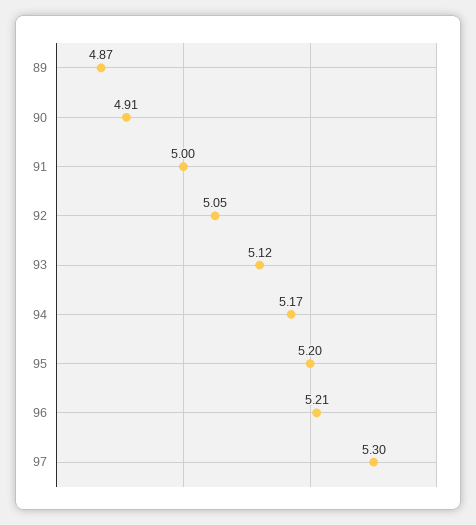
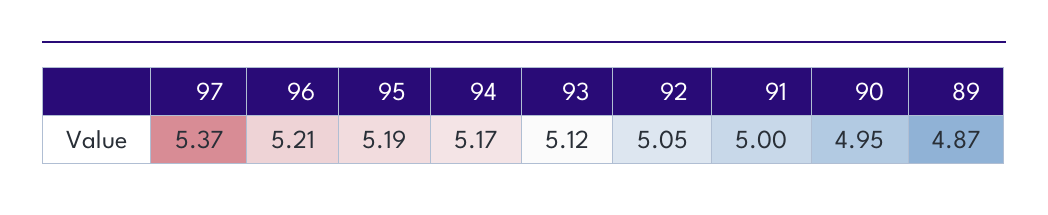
  {
    "89": 4.87,
-   "90": 4.91,
+   "90": 4.95,
    "91": 5,
    "92": 5.05,
    "93": 5.12,
    "94": 5.17,
-   "95": 5.2,
+   "95": 5.19,
    "96": 5.21,
-   "97": 5.3
+   "97": 5.37
  }

